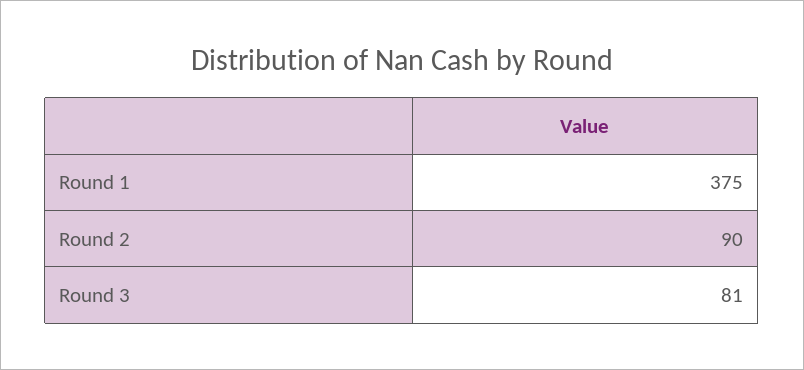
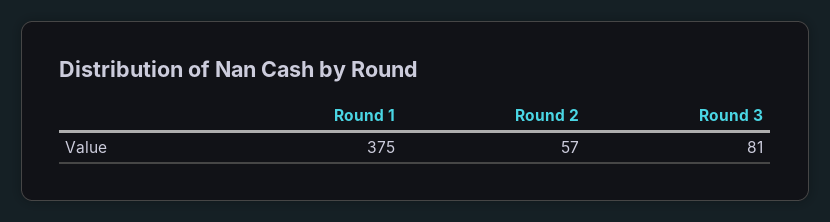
  {
    "Round 1": 375,
-   "Round 2": 90,
+   "Round 2": 57,
    "Round 3": 81
  }

